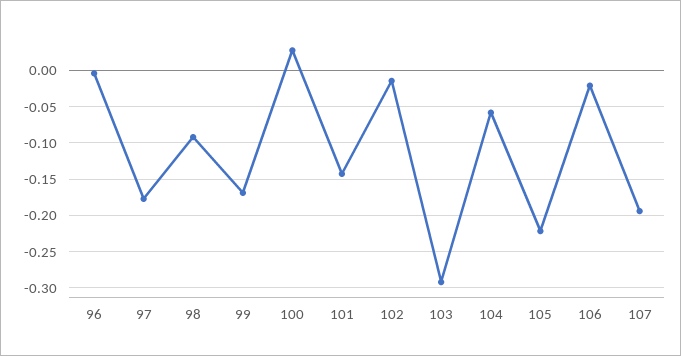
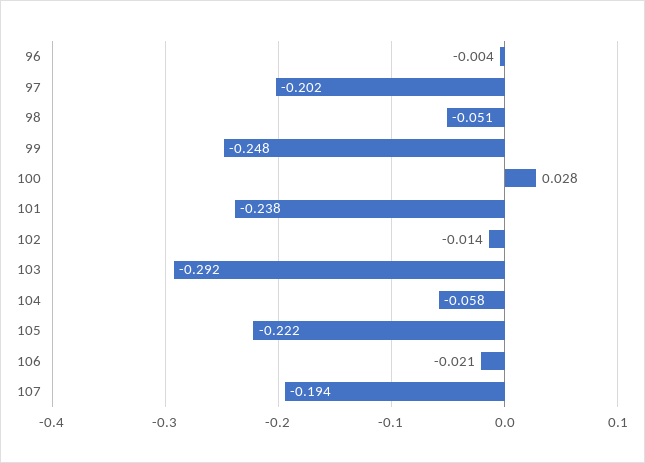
  {
    "96": -0.004,
-   "97": -0.18,
+   "97": -0.202,
-   "98": -0.09,
+   "98": -0.051,
-   "99": -0.17,
+   "99": -0.248,
    "100": 0.028,
-   "101": -0.14,
+   "101": -0.238,
    "102": -0.014,
    "103": -0.292,
    "104": -0.058,
    "105": -0.222,
    "106": -0.021,
    "107": -0.194
  }

